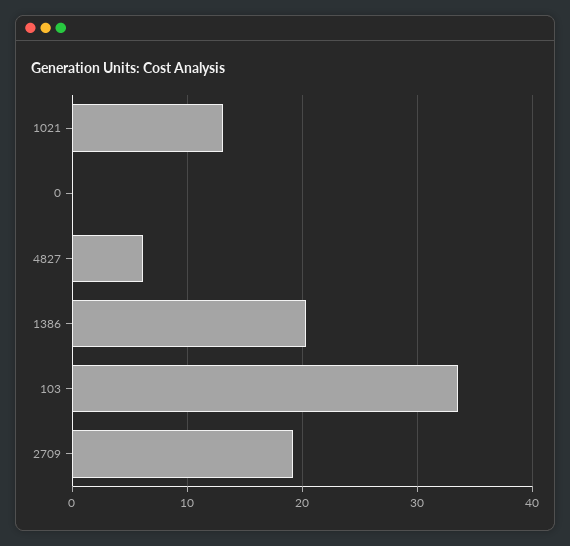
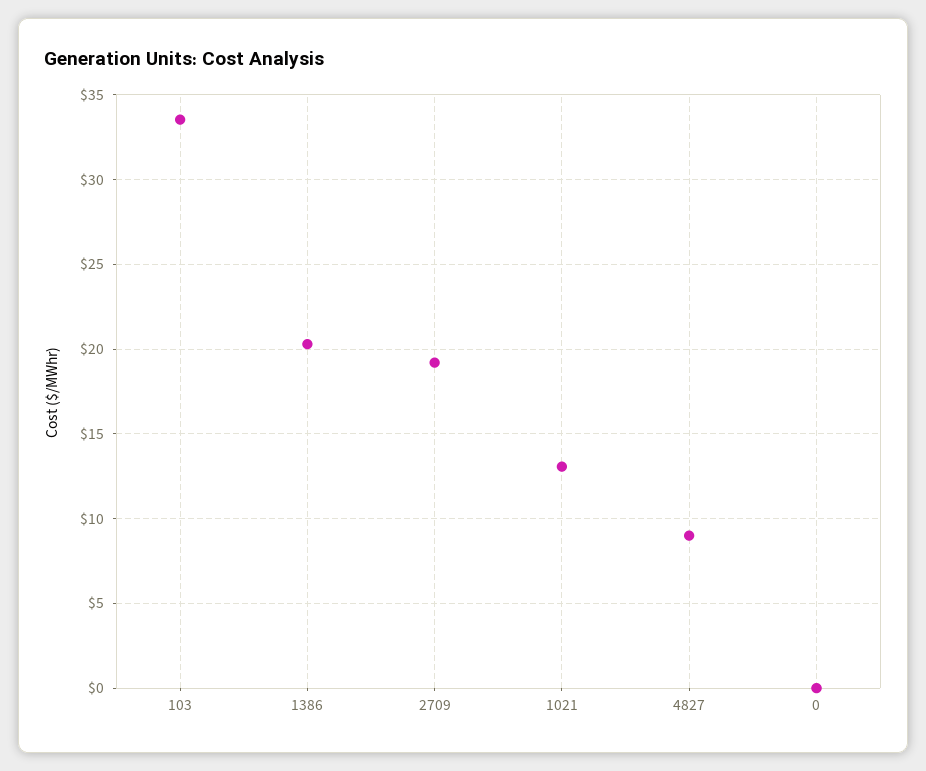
  {
    "1021": 13,
    "0": 0,
-   "4827": 6,
+   "4827": 9,
    "1386": 20.5,
    "103": 33.5,
    "2709": 19
  }

